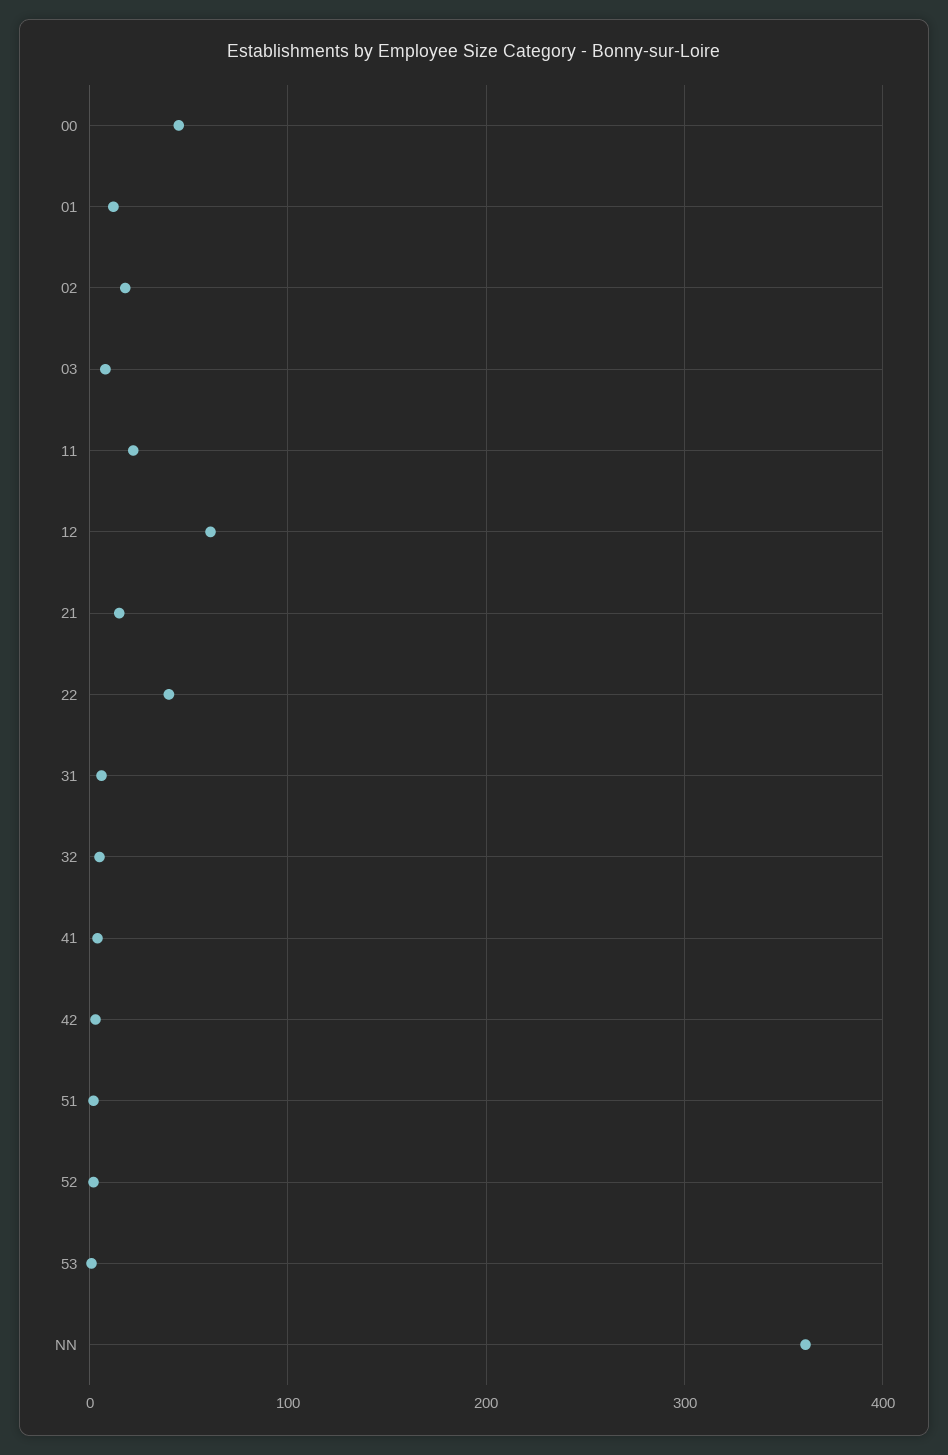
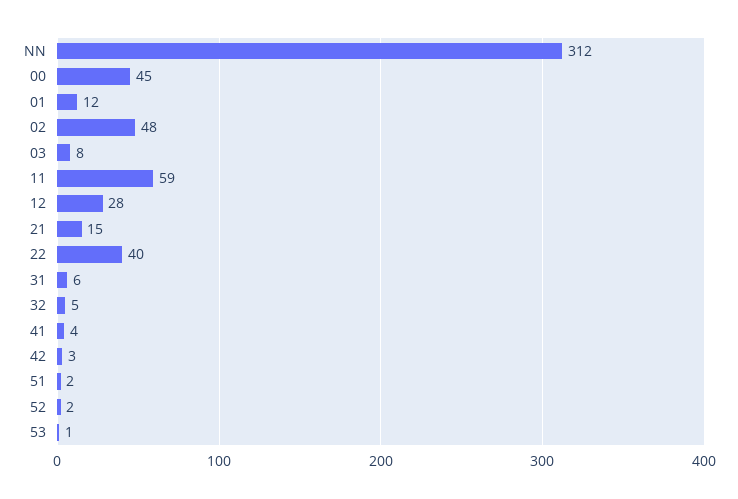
  {
    "00": 45,
    "01": 12,
-   "02": 20,
+   "02": 48,
    "03": 8,
-   "11": 20,
+   "11": 59,
-   "12": 60,
+   "12": 28,
    "21": 15,
    "22": 40,
    "31": 6,
    "32": 5,
    "41": 4,
    "42": 3,
    "51": 2,
    "52": 2,
    "53": 1,
-   "NN": 360
+   "NN": 312
  }

